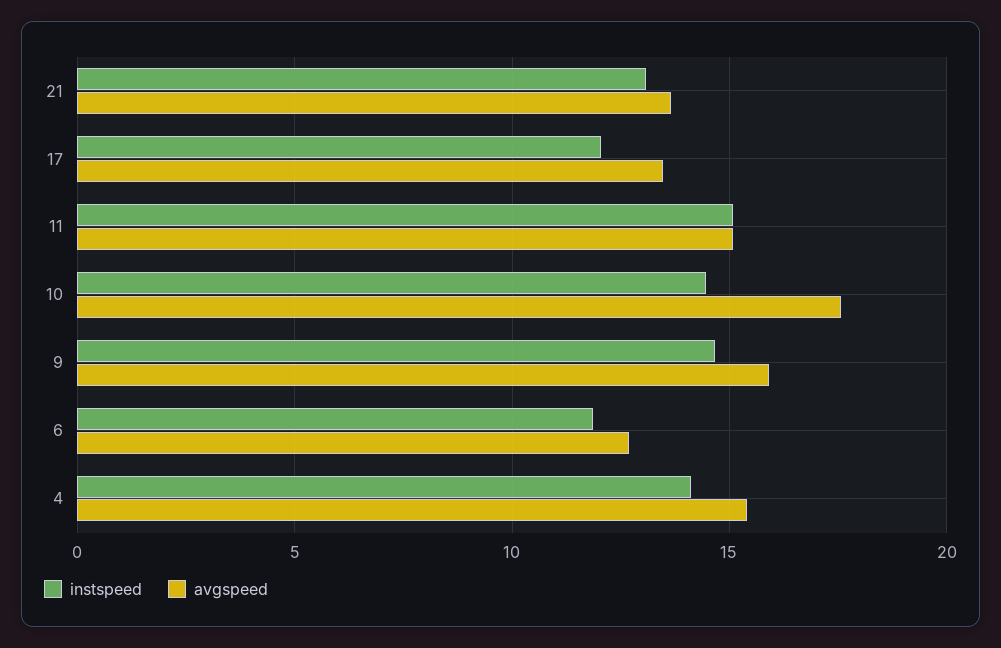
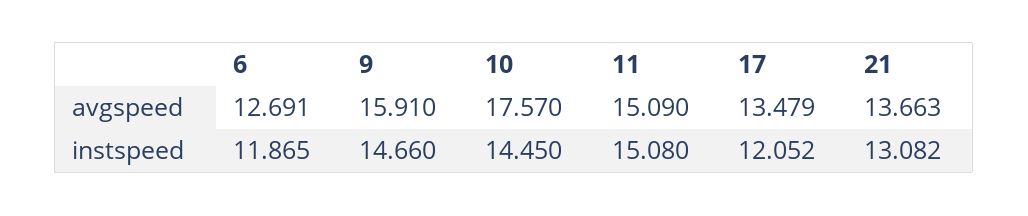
  {
    "instspeed": {
      "21": 13.082,
      "17": 12.052,
      "11": 15.08,
      "10": 14.45,
      "9": 14.66,
-     "6": 11.865,
+     "6": 11.865
-     "4": 14
    },
    "avgspeed": {
      "21": 13.663,
      "17": 13.479,
      "11": 15.09,
      "10": 17.57,
      "9": 15.91,
-     "6": 12.691,
+     "6": 12.691
-     "4": 15.5
    }
  }

